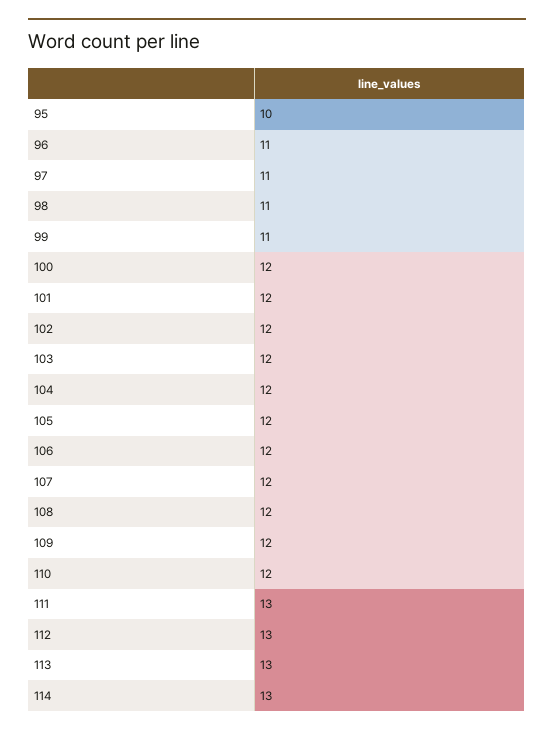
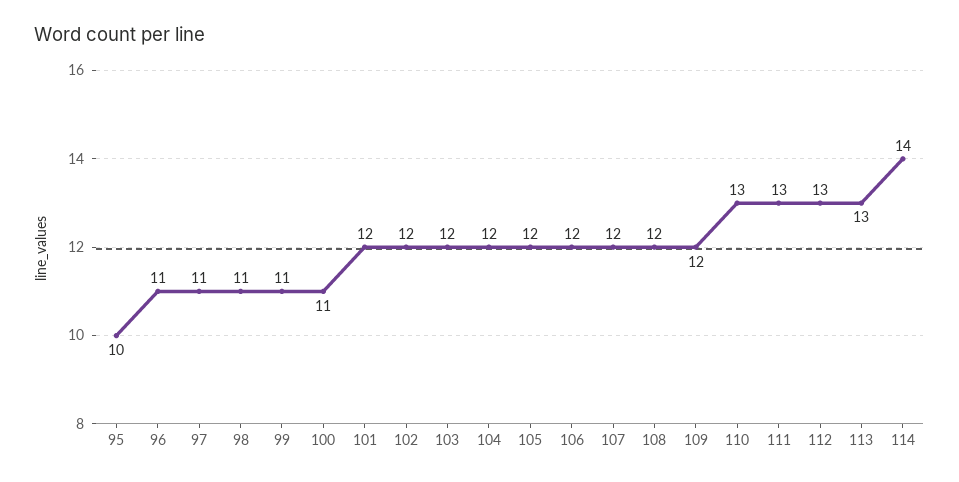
  {
    "95": 10,
    "96": 11,
    "97": 11,
    "98": 11,
    "99": 11,
-   "100": 12,
+   "100": 11,
    "101": 12,
    "102": 12,
    "103": 12,
    "104": 12,
    "105": 12,
    "106": 12,
    "107": 12,
    "108": 12,
    "109": 12,
-   "110": 12,
+   "110": 13,
    "111": 13,
    "112": 13,
    "113": 13,
-   "114": 13
+   "114": 14
  }

